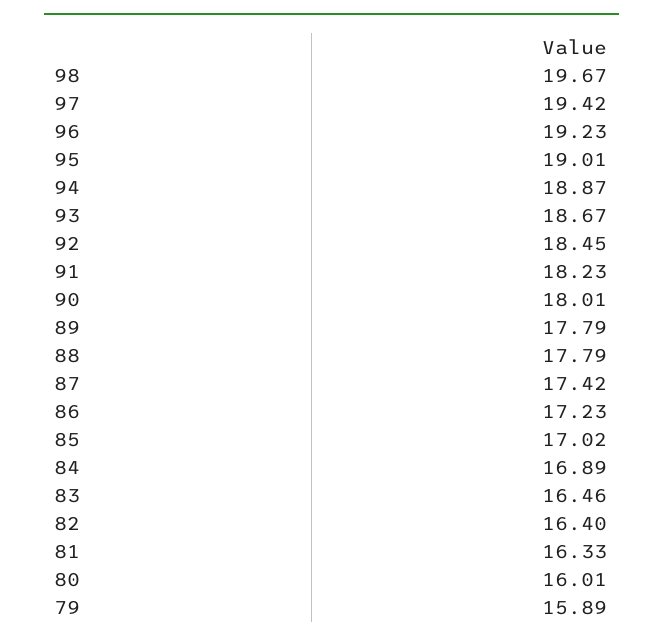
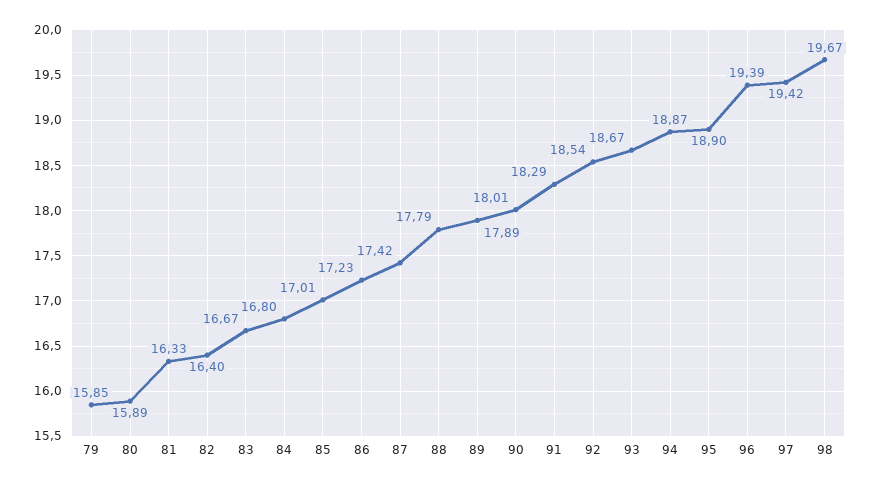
  {
    "98": 19.67,
    "97": 19.42,
-   "96": 19.23,
+   "96": 19.39,
-   "95": 19.01,
+   "95": 18.9,
    "94": 18.87,
    "93": 18.67,
-   "92": 18.45,
+   "92": 18.54,
-   "91": 18.23,
+   "91": 18.29,
    "90": 18.01,
-   "89": 17.79,
+   "89": 17.89,
    "88": 17.79,
    "87": 17.42,
    "86": 17.23,
-   "85": 17.02,
+   "85": 17.01,
-   "84": 16.89,
+   "84": 16.8,
-   "83": 16.46,
+   "83": 16.67,
    "82": 16.4,
    "81": 16.33,
-   "80": 16.01,
+   "80": 15.89,
-   "79": 15.89
+   "79": 15.85
  }

